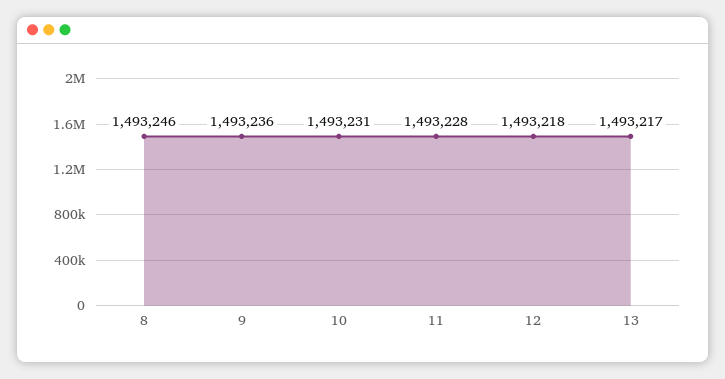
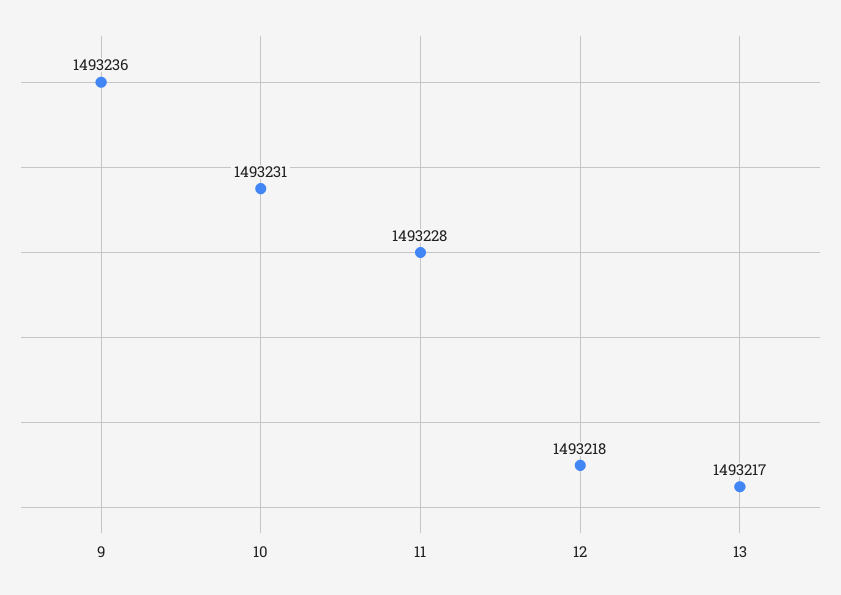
  {
-   "8": 1493246,
    "9": 1493236,
    "10": 1493231,
    "11": 1493228,
    "12": 1493218,
    "13": 1493217
  }

